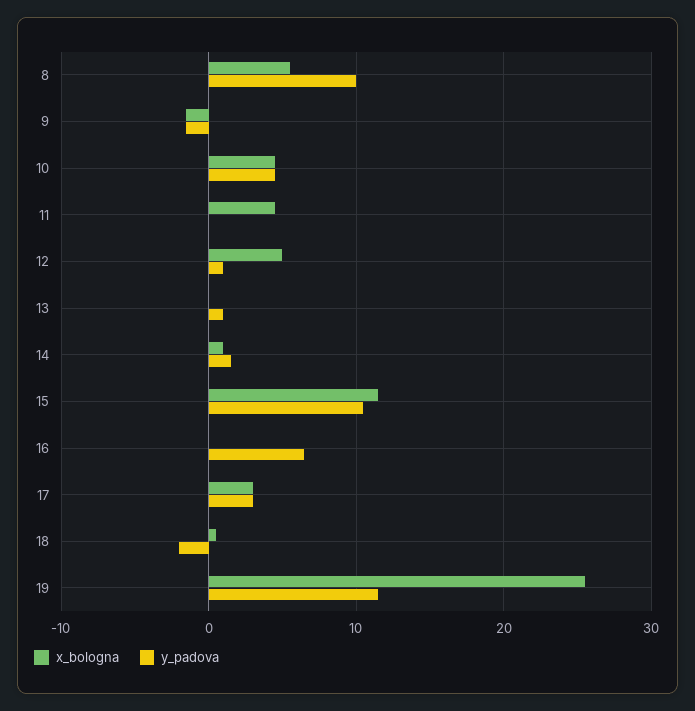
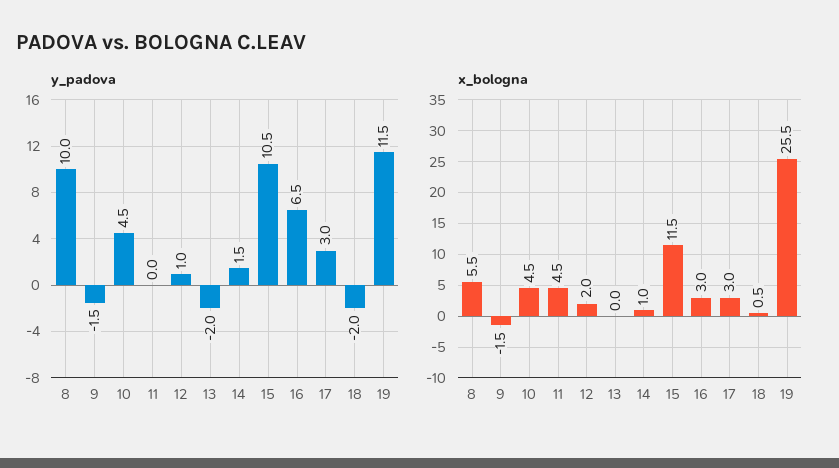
  {
    "x_bologna": {
      "8": 5.5,
      "9": -1.5,
      "10": 4.5,
      "11": 4.5,
-     "12": 5,
+     "12": 2,
      "13": 0,
      "14": 1,
      "15": 11.5,
-     "16": 0,
+     "16": 3,
      "17": 3,
      "18": 0.5,
      "19": 25.5
    },
    "y_padova": {
      "8": 10,
      "9": -1.5,
      "10": 4.5,
      "11": 0,
      "12": 1,
-     "13": 1,
+     "13": -2,
      "14": 1.5,
      "15": 10.5,
      "16": 6.5,
      "17": 3,
      "18": -2,
      "19": 11.5
    }
  }

